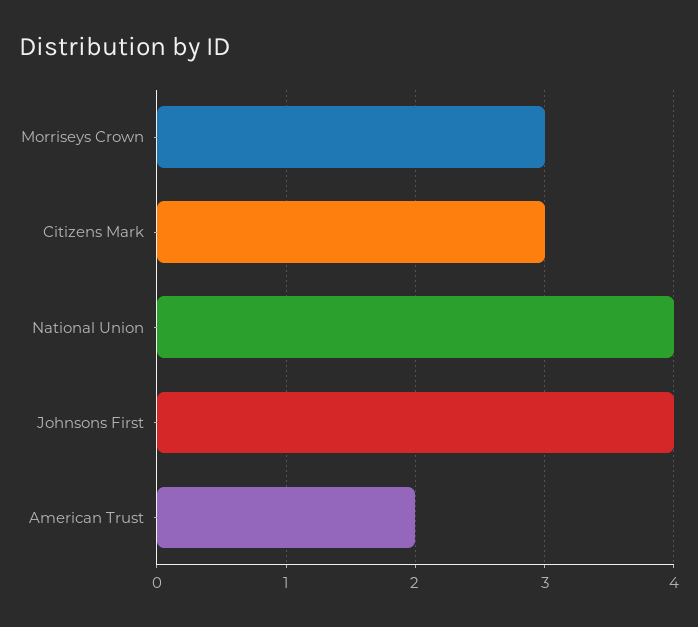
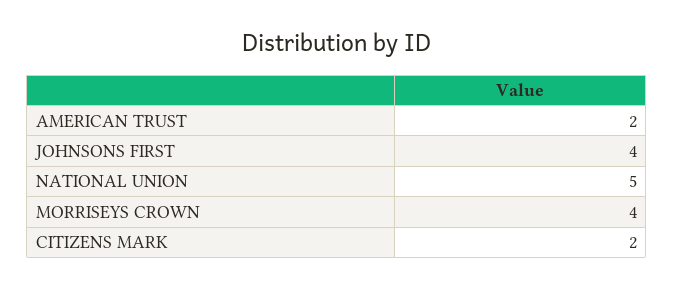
  {
-   "Morriseys Crown": 3,
+   "Morriseys Crown": 4,
-   "Citizens Mark": 3,
+   "Citizens Mark": 2,
-   "National Union": 4,
+   "National Union": 5,
    "Johnsons First": 4,
    "American Trust": 2
  }

